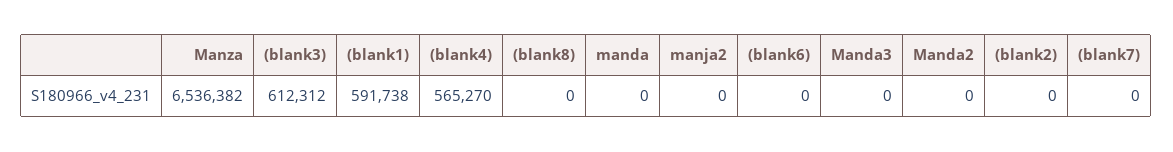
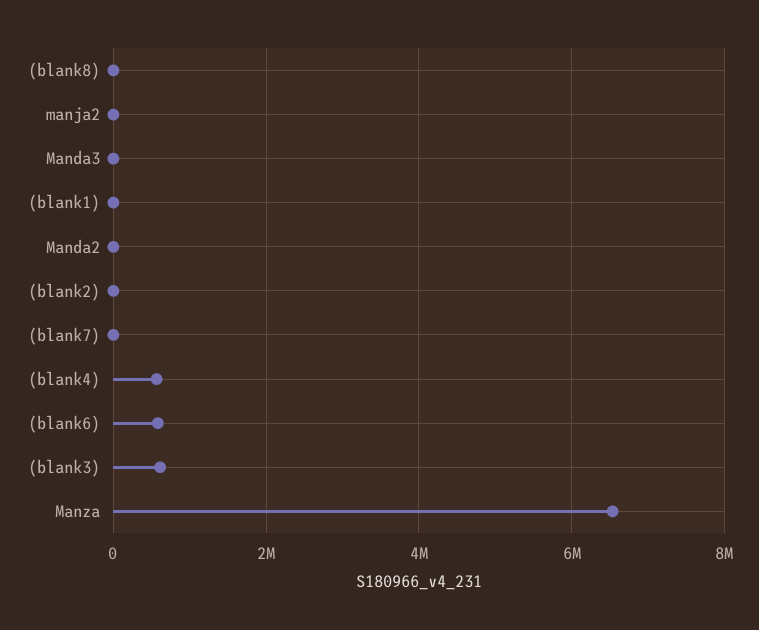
  {
    "Manza": 6536382,
    "(blank3)": 612312,
-   "(blank1)": 591738,
+   "(blank1)": 0,
    "(blank4)": 565270,
    "(blank8)": 0,
-   "manda": 0,
    "manja2": 0,
-   "(blank6)": 0,
+   "(blank6)": 600000,
    "Manda3": 0,
    "Manda2": 0,
    "(blank2)": 0,
    "(blank7)": 0
  }

